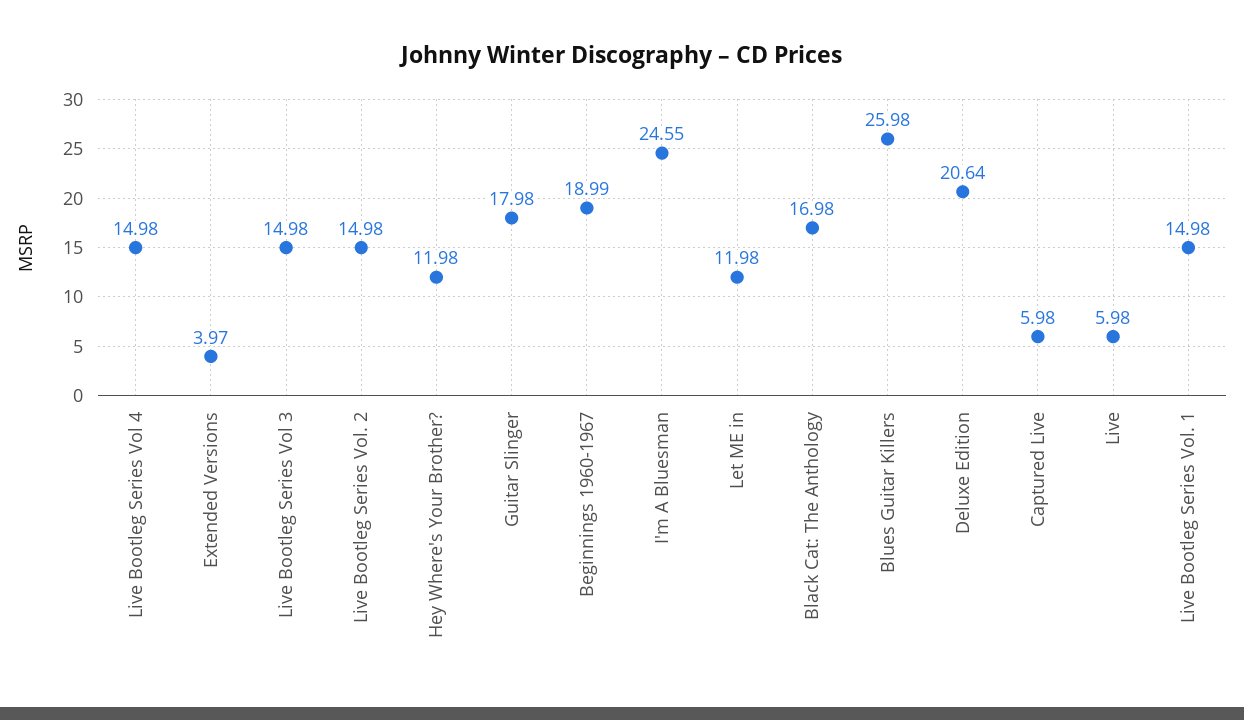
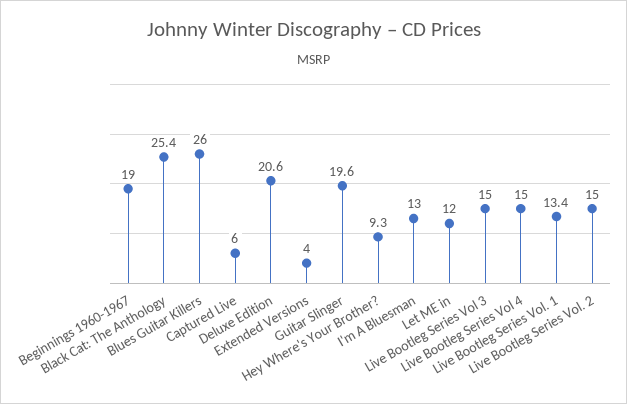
  {
    "Live Bootleg Series Vol 4": 14.98,
    "Extended Versions": 3.97,
    "Live Bootleg Series Vol 3": 14.98,
    "Live Bootleg Series Vol. 2": 14.98,
-   "Hey Where's Your Brother?": 11.98,
+   "Hey Where's Your Brother?": 9.3,
-   "Guitar Slinger": 17.98,
+   "Guitar Slinger": 19.6,
    "Beginnings 1960-1967": 18.99,
-   "I'm A Bluesman": 24.55,
+   "I'm A Bluesman": 13,
    "Let ME in": 11.98,
-   "Black Cat: The Anthology": 16.98,
+   "Black Cat: The Anthology": 25.4,
    "Blues Guitar Killers": 25.98,
    "Deluxe Edition": 20.64,
    "Captured Live": 5.98,
-   "Live": 5.98,
-   "Live Bootleg Series Vol. 1": 14.98
+   "Live Bootleg Series Vol. 1": 13.4
  }

